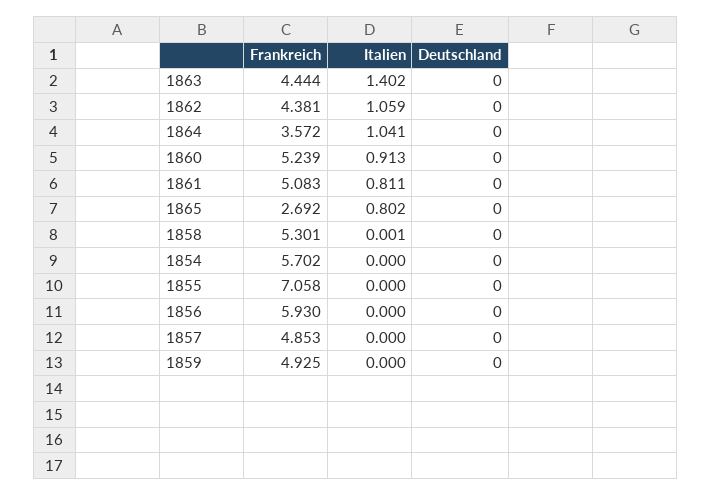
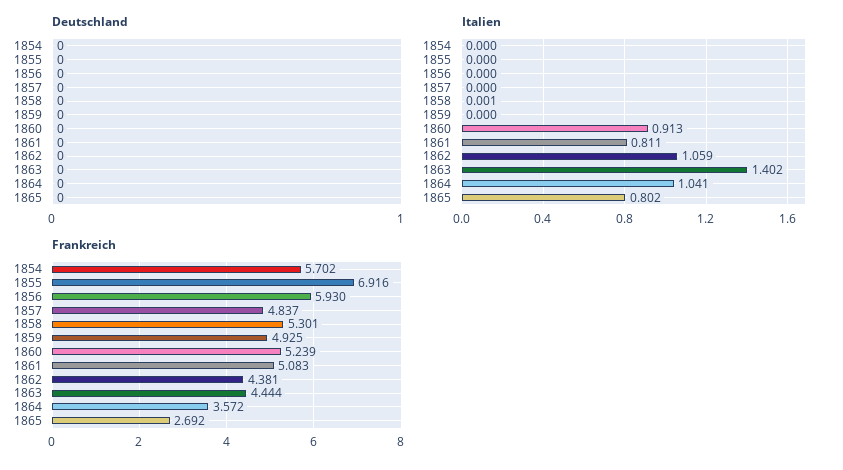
  {
    "Frankreich": {
      "1863": 4.444,
      "1862": 4.381,
      "1864": 3.572,
      "1860": 5.239,
      "1861": 5.083,
      "1865": 2.692,
      "1858": 5.301,
      "1854": 5.702,
-     "1855": 7.058,
+     "1855": 6.916,
      "1856": 5.93,
-     "1857": 4.853,
+     "1857": 4.837,
      "1859": 4.925
    },
    "Italien": {
      "1863": 1.402,
      "1862": 1.059,
      "1864": 1.041,
      "1860": 0.913,
      "1861": 0.811,
      "1865": 0.802,
      "1858": 0.001,
      "1854": 0,
      "1855": 0,
      "1856": 0,
      "1857": 0,
      "1859": 0
    },
    "Deutschland": {
      "1863": 0,
      "1862": 0,
      "1864": 0,
      "1860": 0,
      "1861": 0,
      "1865": 0,
      "1858": 0,
      "1854": 0,
      "1855": 0,
      "1856": 0,
      "1857": 0,
      "1859": 0
    }
  }

